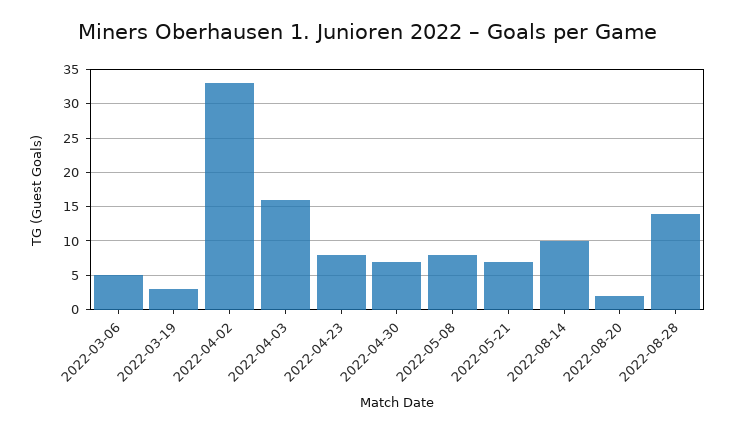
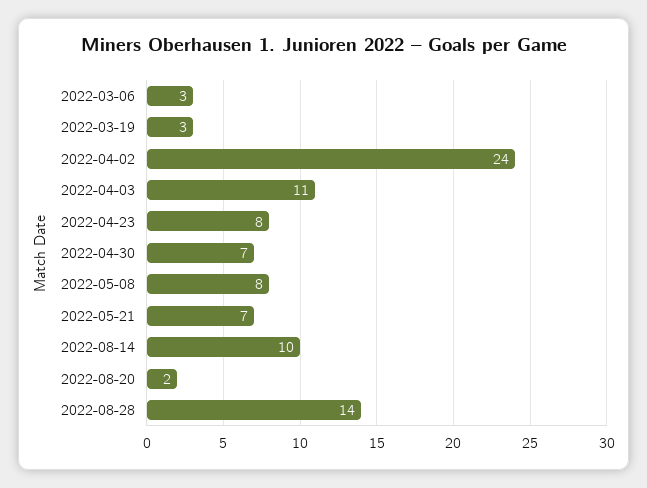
  {
-   "2022-03-06": 5,
+   "2022-03-06": 3,
    "2022-03-19": 3,
-   "2022-04-02": 33,
+   "2022-04-02": 24,
-   "2022-04-03": 16,
+   "2022-04-03": 11,
    "2022-04-23": 8,
    "2022-04-30": 7,
    "2022-05-08": 8,
    "2022-05-21": 7,
    "2022-08-14": 10,
    "2022-08-20": 2,
    "2022-08-28": 14
  }

